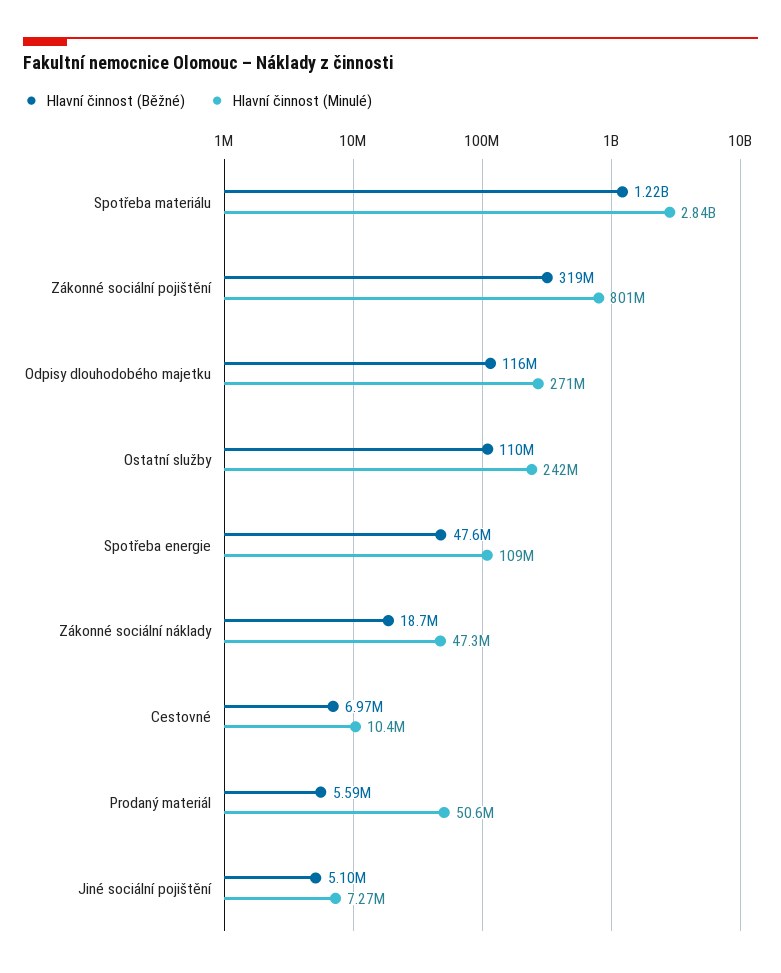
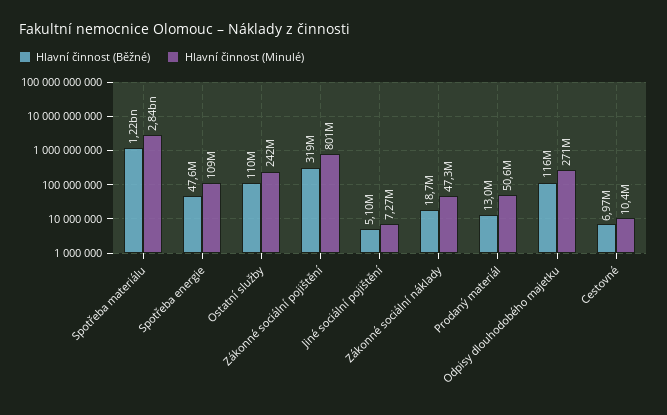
  {
    "Hlavní činnost (Běžné)": {
      "Spotřeba materiálu": 1220000000,
      "Zákonné sociální pojištění": 319000000,
      "Odpisy dlouhodobého majetku": 116000000,
      "Ostatní služby": 110000000,
      "Spotřeba energie": 47600000,
      "Zákonné sociální náklady": 18700000,
      "Cestovné": 6970000,
-     "Prodaný materiál": 5590000,
+     "Prodaný materiál": 13000000,
      "Jiné sociální pojištění": 5100000
    },
    "Hlavní činnost (Minulé)": {
      "Spotřeba materiálu": 2840000000,
      "Zákonné sociální pojištění": 801000000,
      "Odpisy dlouhodobého majetku": 271000000,
      "Ostatní služby": 242000000,
      "Spotřeba energie": 109000000,
      "Zákonné sociální náklady": 47300000,
      "Cestovné": 10400000,
      "Prodaný materiál": 50600000,
      "Jiné sociální pojištění": 7270000
    }
  }

